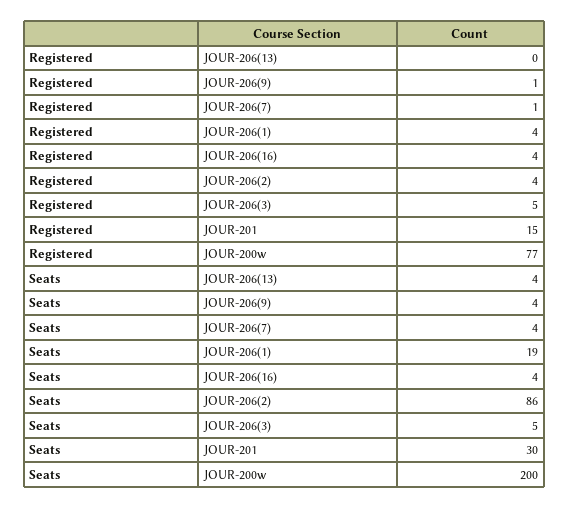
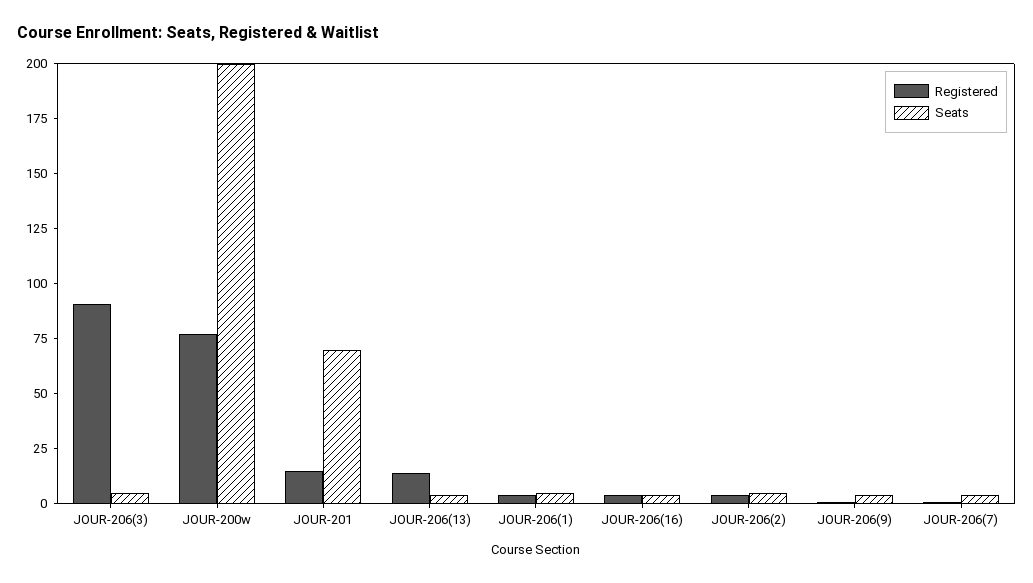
  {
    "Registered": {
-     "JOUR-206(13)": 0,
+     "JOUR-206(13)": 15,
      "JOUR-206(9)": 1,
      "JOUR-206(7)": 1,
      "JOUR-206(1)": 4,
      "JOUR-206(16)": 4,
      "JOUR-206(2)": 4,
-     "JOUR-206(3)": 5,
+     "JOUR-206(3)": 90,
      "JOUR-201": 15,
      "JOUR-200w": 77
    },
    "Seats": {
      "JOUR-206(13)": 4,
      "JOUR-206(9)": 4,
      "JOUR-206(7)": 4,
-     "JOUR-206(1)": 19,
+     "JOUR-206(1)": 5,
      "JOUR-206(16)": 4,
-     "JOUR-206(2)": 86,
+     "JOUR-206(2)": 5,
      "JOUR-206(3)": 5,
-     "JOUR-201": 30,
+     "JOUR-201": 70,
      "JOUR-200w": 200
    }
  }

